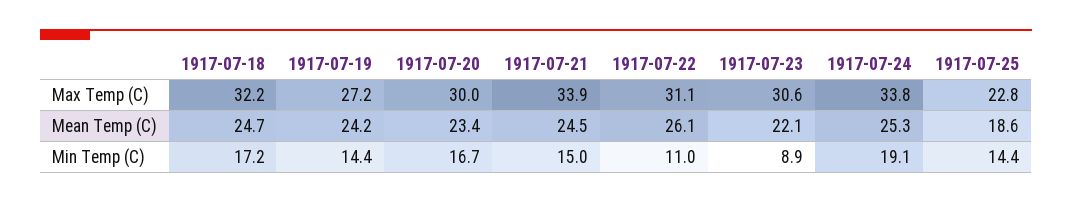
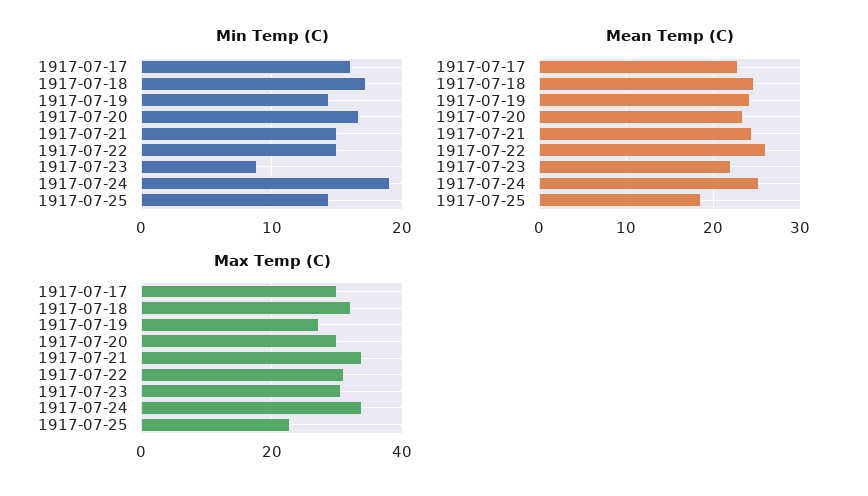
  {
    "Max Temp (C)": {
      "1917-07-18": 32.2,
      "1917-07-19": 27.2,
      "1917-07-20": 30,
      "1917-07-21": 33.9,
      "1917-07-22": 31.1,
      "1917-07-23": 30.6,
      "1917-07-24": 33.8,
-     "1917-07-25": 22.8
+     "1917-07-25": 22.8,
+     "1917-07-17": 30
    },
    "Mean Temp (C)": {
      "1917-07-18": 24.7,
      "1917-07-19": 24.2,
      "1917-07-20": 23.4,
      "1917-07-21": 24.5,
      "1917-07-22": 26.1,
      "1917-07-23": 22.1,
      "1917-07-24": 25.3,
-     "1917-07-25": 18.6
+     "1917-07-25": 18.6,
+     "1917-07-17": 23
    },
    "Min Temp (C)": {
      "1917-07-18": 17.2,
      "1917-07-19": 14.4,
      "1917-07-20": 16.7,
      "1917-07-21": 15,
-     "1917-07-22": 11,
+     "1917-07-22": 15,
      "1917-07-23": 8.9,
      "1917-07-24": 19.1,
-     "1917-07-25": 14.4
+     "1917-07-25": 14.4,
+     "1917-07-17": 16
    }
  }

